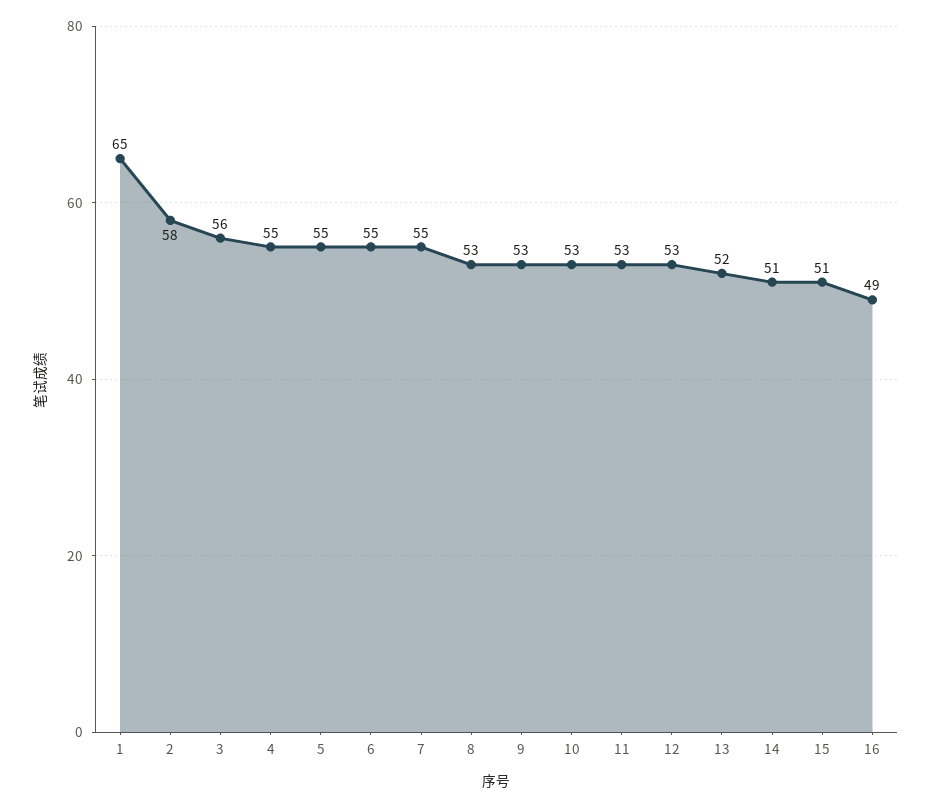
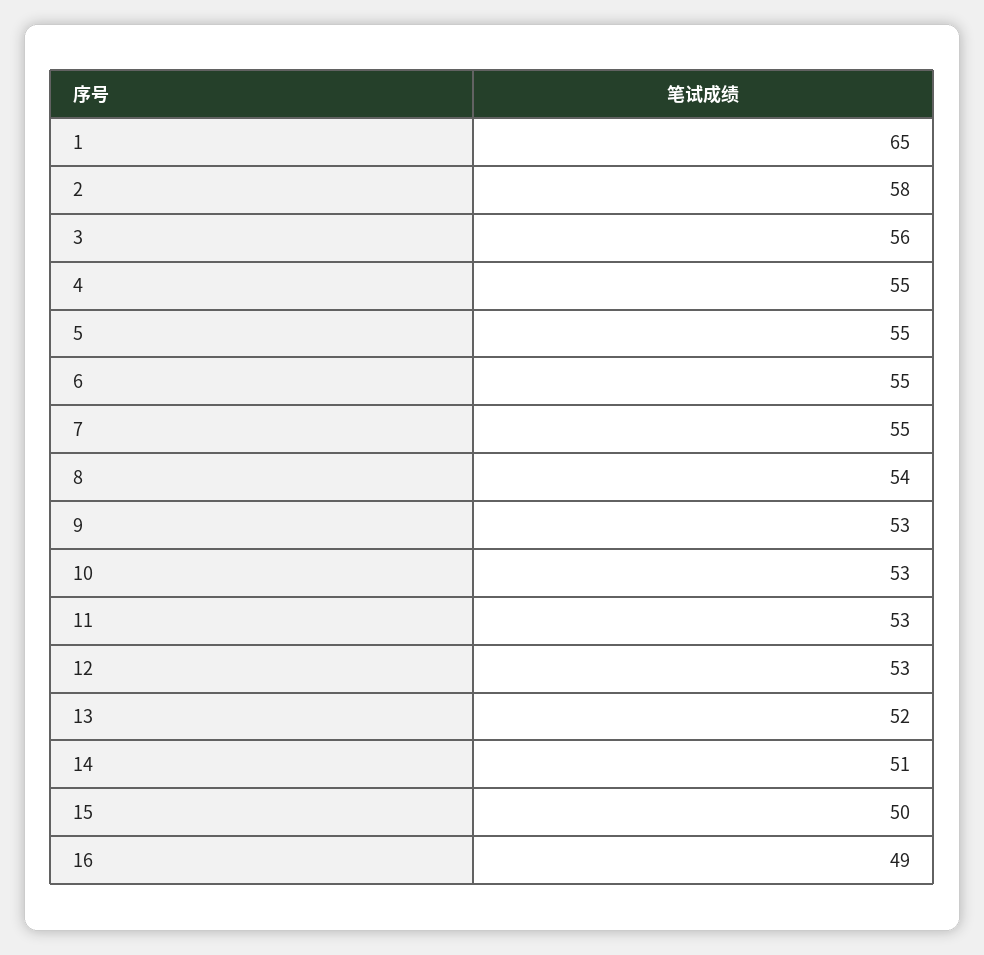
  {
    "1": 65,
    "2": 58,
    "3": 56,
    "4": 55,
    "5": 55,
    "6": 55,
    "7": 55,
-   "8": 53,
+   "8": 54,
    "9": 53,
    "10": 53,
    "11": 53,
    "12": 53,
    "13": 52,
    "14": 51,
-   "15": 51,
+   "15": 50,
    "16": 49
  }

